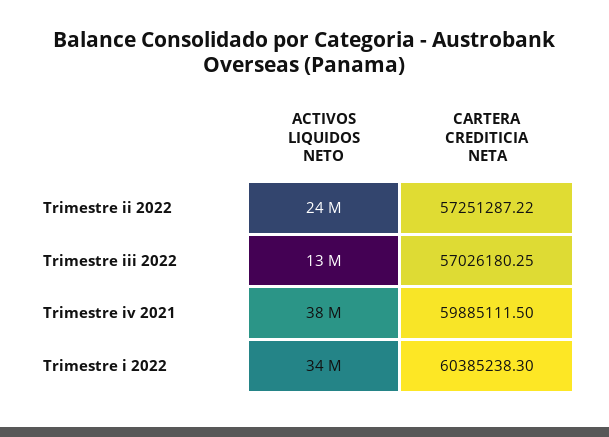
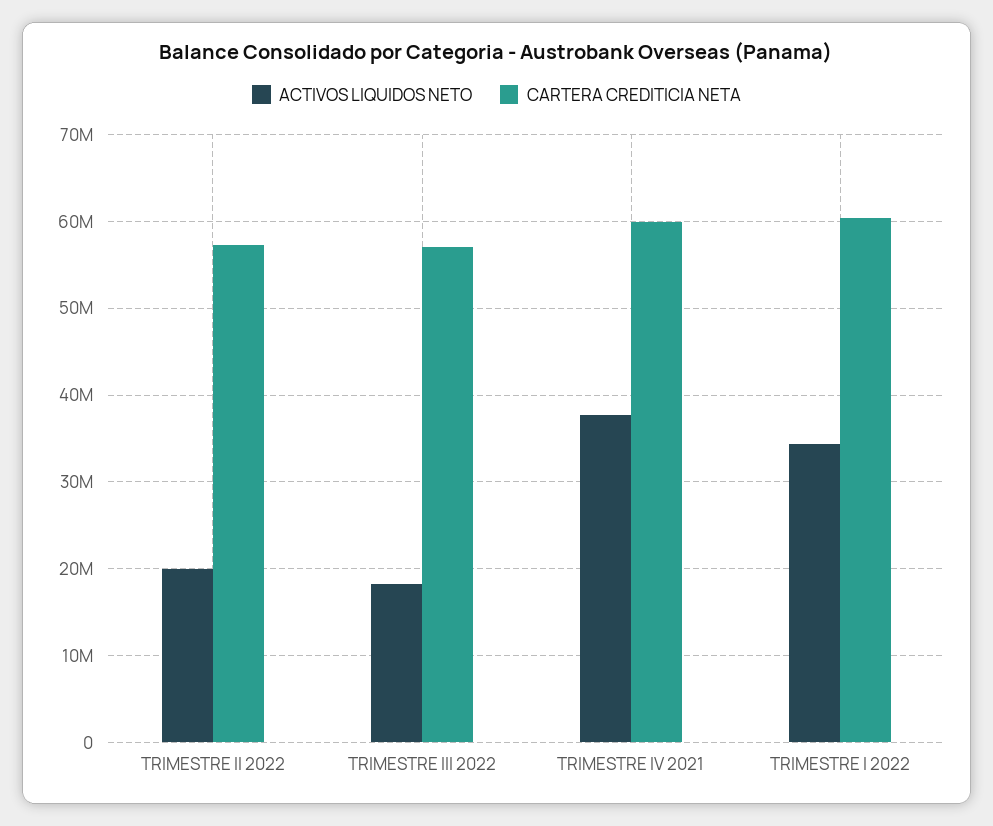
  {
    "ACTIVOS LIQUIDOS NETO": {
-     "Trimestre ii 2022": 24000000,
+     "Trimestre ii 2022": 20000000,
-     "Trimestre iii 2022": 13000000,
+     "Trimestre iii 2022": 18000000,
      "Trimestre iv 2021": 38000000,
      "Trimestre i 2022": 34000000
    },
    "CARTERA CREDITICIA NETA": {
      "Trimestre ii 2022": 57251287.22,
      "Trimestre iii 2022": 57026180.25,
      "Trimestre iv 2021": 59885111.5,
      "Trimestre i 2022": 60385238.3
    }
  }

